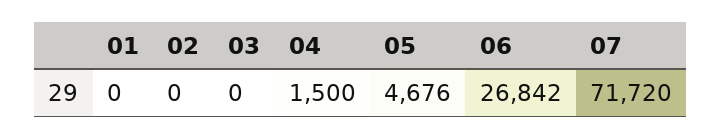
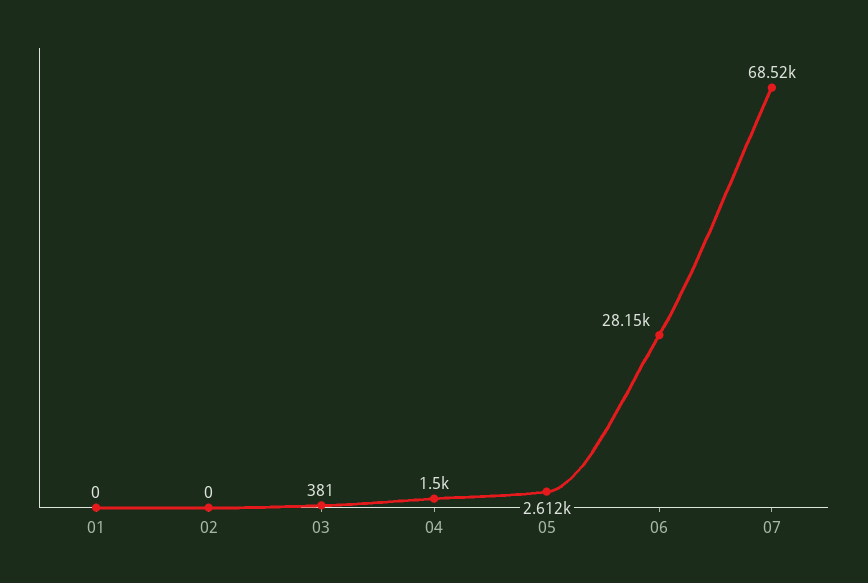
  {
    "01": 0,
    "02": 0,
-   "03": 0,
+   "03": 381,
    "04": 1500,
-   "05": 4676,
+   "05": 2612,
-   "06": 26842,
+   "06": 28150,
-   "07": 71720
+   "07": 68520
  }

